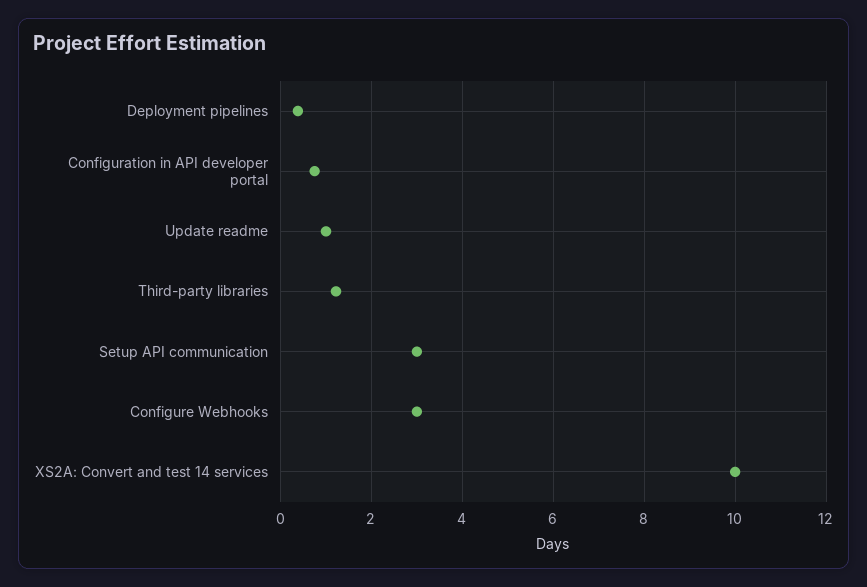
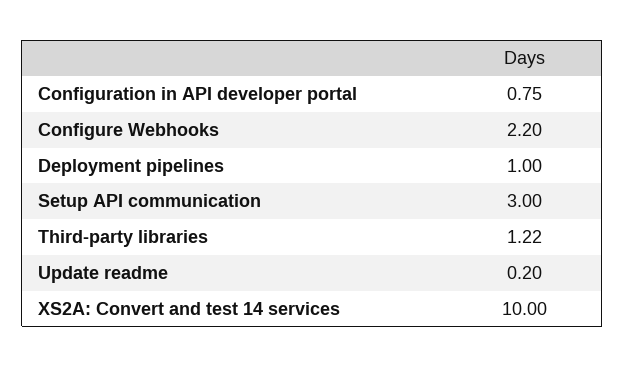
  {
-   "Deployment pipelines": 0.4,
+   "Deployment pipelines": 1,
    "Configuration in API developer portal": 0.75,
-   "Update readme": 1,
+   "Update readme": 0.2,
    "Third-party libraries": 1.22,
    "Setup API communication": 3,
-   "Configure Webhooks": 3,
+   "Configure Webhooks": 2.2,
    "XS2A: Convert and test 14 services": 10
  }

